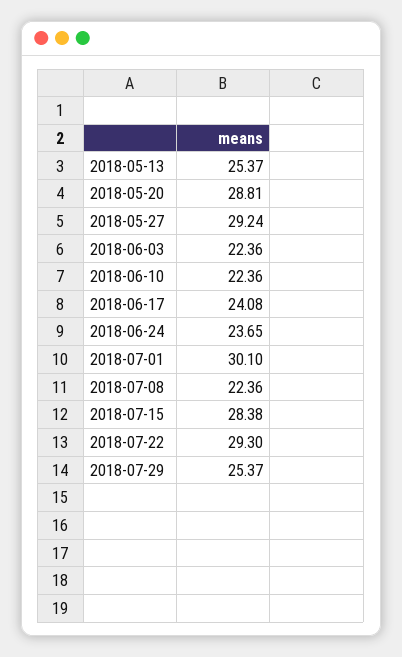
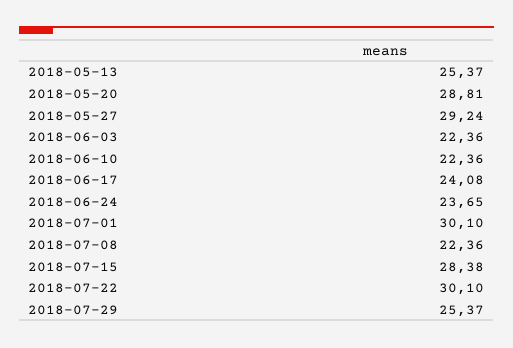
  {
    "2018-05-13": 25.37,
    "2018-05-20": 28.81,
    "2018-05-27": 29.24,
    "2018-06-03": 22.36,
    "2018-06-10": 22.36,
    "2018-06-17": 24.08,
    "2018-06-24": 23.65,
    "2018-07-01": 30.1,
    "2018-07-08": 22.36,
    "2018-07-15": 28.38,
-   "2018-07-22": 29.3,
+   "2018-07-22": 30.1,
    "2018-07-29": 25.37
  }

